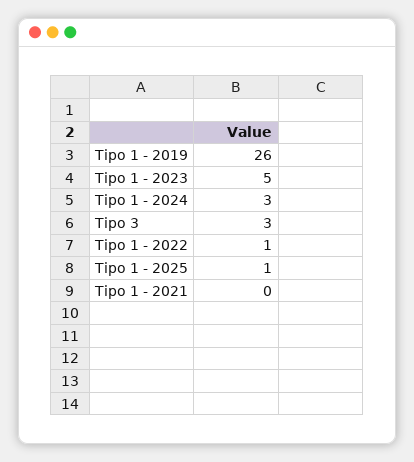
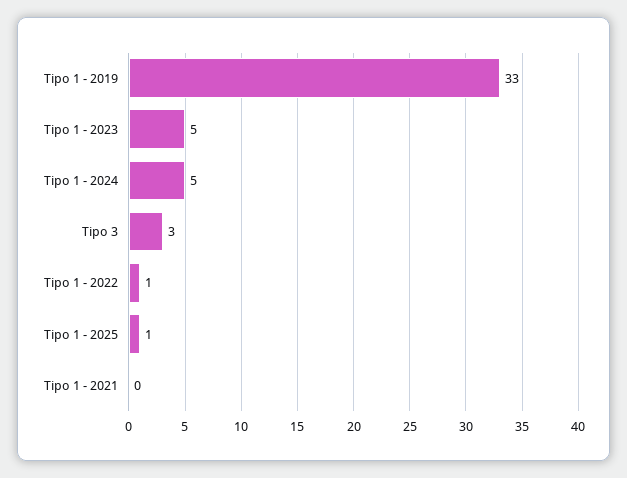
  {
-   "Tipo 1 - 2019": 26,
+   "Tipo 1 - 2019": 33,
    "Tipo 1 - 2023": 5,
-   "Tipo 1 - 2024": 3,
+   "Tipo 1 - 2024": 5,
    "Tipo 3": 3,
    "Tipo 1 - 2022": 1,
    "Tipo 1 - 2025": 1,
    "Tipo 1 - 2021": 0
  }

